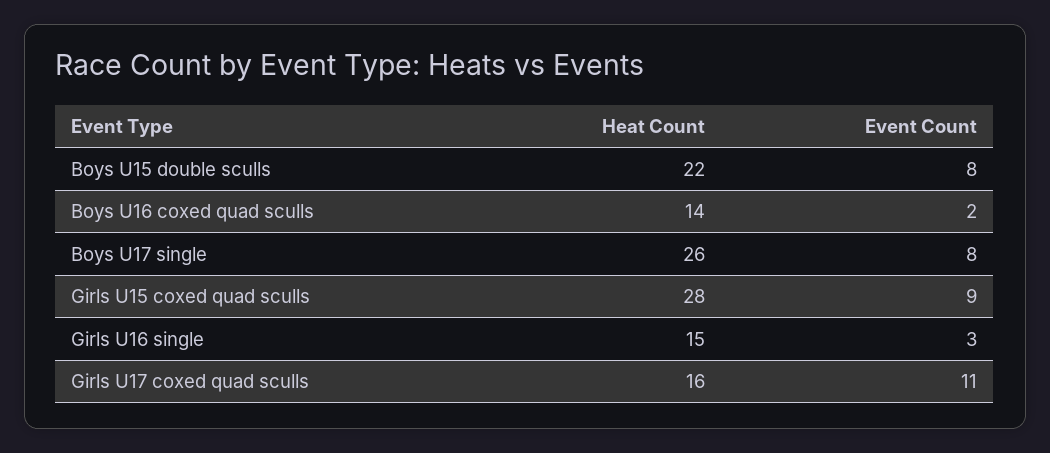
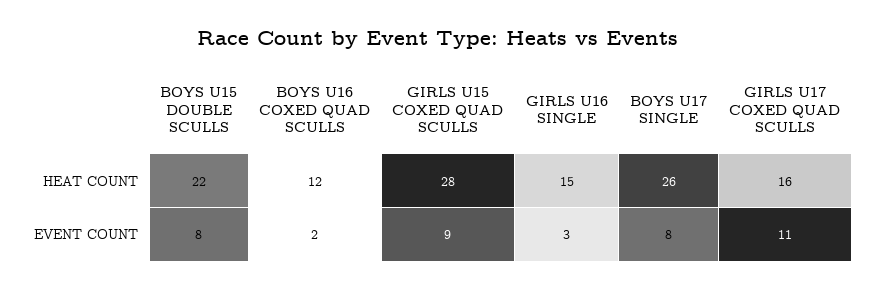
  {
    "Heat Count": {
      "Boys U15 double sculls": 22,
-     "Boys U16 coxed quad sculls": 14,
+     "Boys U16 coxed quad sculls": 12,
      "Boys U17 single": 26,
      "Girls U15 coxed quad sculls": 28,
      "Girls U16 single": 15,
      "Girls U17 coxed quad sculls": 16
    },
    "Event Count": {
      "Boys U15 double sculls": 8,
      "Boys U16 coxed quad sculls": 2,
      "Boys U17 single": 8,
      "Girls U15 coxed quad sculls": 9,
      "Girls U16 single": 3,
      "Girls U17 coxed quad sculls": 11
    }
  }

